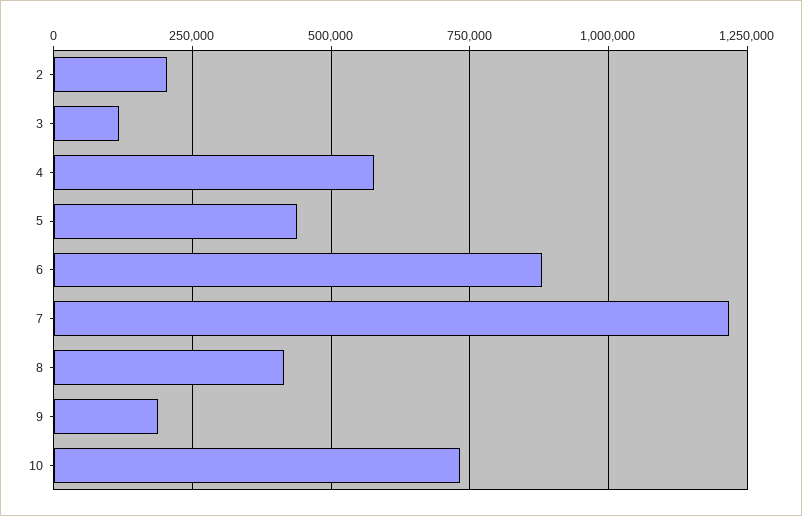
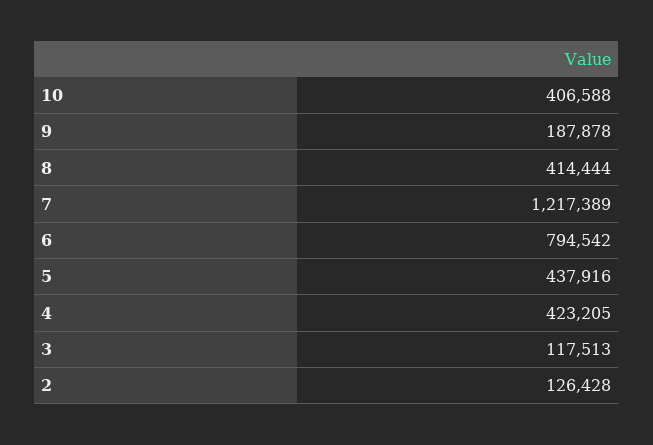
  {
-   "2": 200000,
+   "2": 126428,
    "3": 117513,
-   "4": 575000,
+   "4": 423205,
    "5": 437916,
-   "6": 875000,
+   "6": 794542,
    "7": 1217389,
    "8": 414444,
    "9": 187878,
-   "10": 725000
+   "10": 406588
  }

